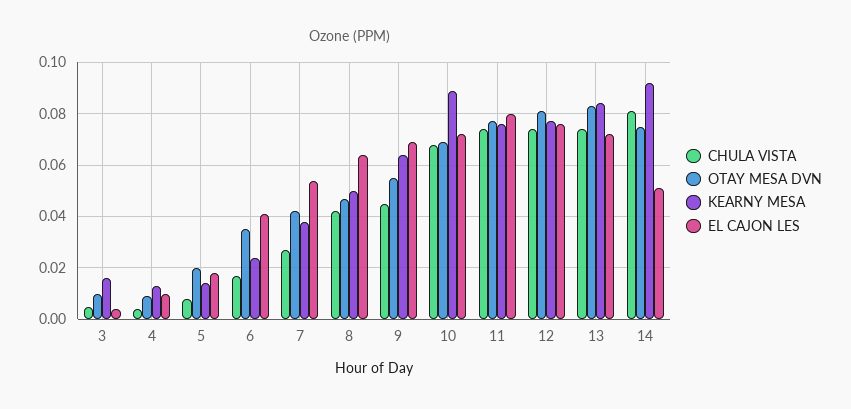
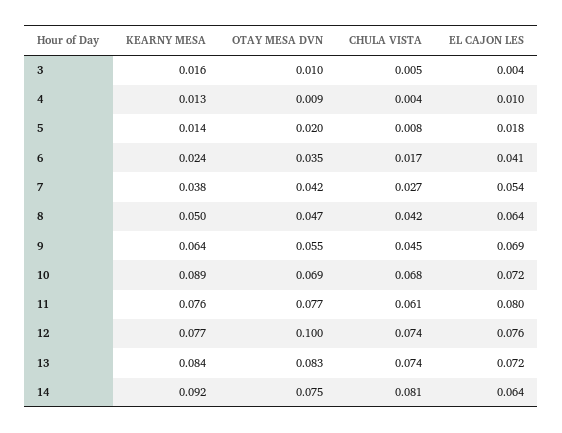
  {
    "CHULA VISTA": {
      "3": 0.005,
      "4": 0.004,
      "5": 0.008,
      "6": 0.017,
      "7": 0.027,
      "8": 0.042,
      "9": 0.045,
      "10": 0.068,
-     "11": 0.075,
+     "11": 0.061,
      "12": 0.074,
      "13": 0.074,
      "14": 0.081
    },
    "OTAY MESA DVN": {
      "3": 0.01,
      "4": 0.009,
      "5": 0.02,
      "6": 0.035,
      "7": 0.042,
      "8": 0.047,
      "9": 0.055,
      "10": 0.069,
      "11": 0.077,
-     "12": 0.08,
+     "12": 0.1,
      "13": 0.083,
      "14": 0.075
    },
    "KEARNY MESA": {
      "3": 0.016,
      "4": 0.013,
      "5": 0.014,
      "6": 0.024,
      "7": 0.038,
      "8": 0.05,
      "9": 0.064,
      "10": 0.089,
      "11": 0.076,
      "12": 0.077,
      "13": 0.084,
      "14": 0.092
    },
    "EL CAJON LES": {
      "3": 0.004,
      "4": 0.01,
      "5": 0.018,
      "6": 0.041,
      "7": 0.054,
      "8": 0.064,
      "9": 0.069,
      "10": 0.072,
      "11": 0.08,
      "12": 0.076,
      "13": 0.072,
-     "14": 0.05
+     "14": 0.064
    }
  }

